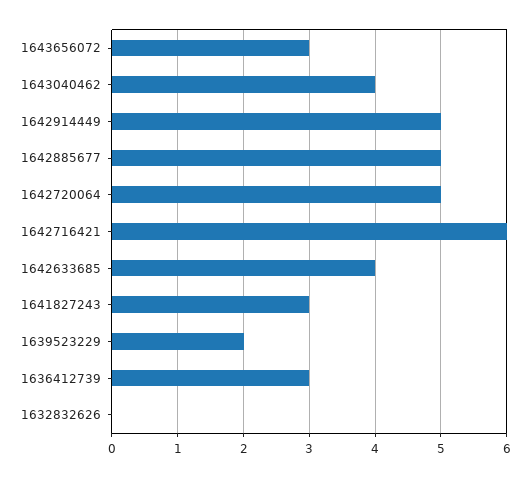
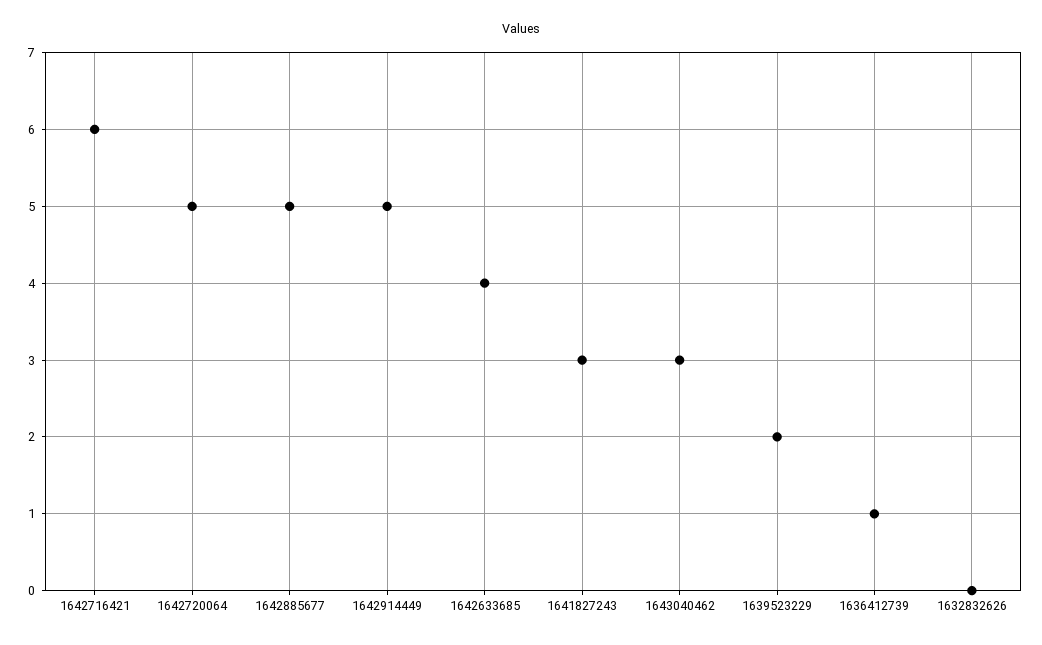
  {
-   "1643656072": 3,
-   "1643040462": 4,
+   "1643040462": 3,
    "1642914449": 5,
    "1642885677": 5,
    "1642720064": 5,
    "1642716421": 6,
    "1642633685": 4,
    "1641827243": 3,
    "1639523229": 2,
-   "1636412739": 3,
+   "1636412739": 1,
    "1632832626": 0
  }

